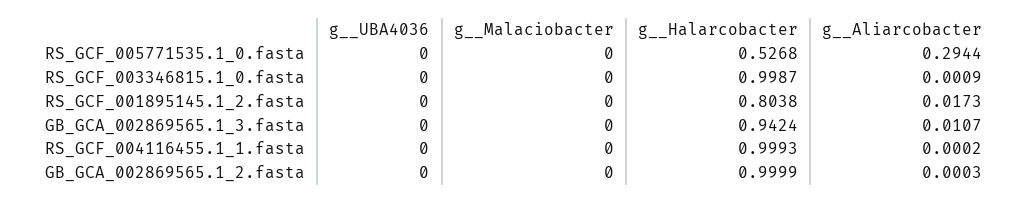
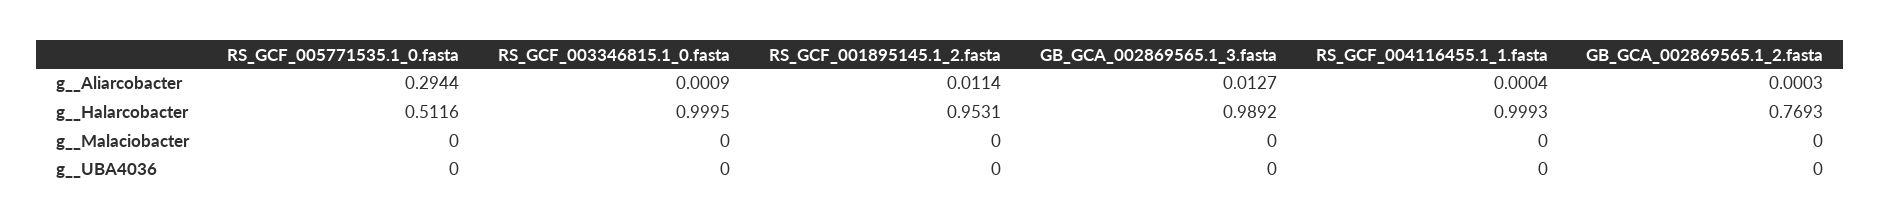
  {
    "g__UBA4036": {
      "RS_GCF_005771535.1_0.fasta": 0,
      "RS_GCF_003346815.1_0.fasta": 0,
      "RS_GCF_001895145.1_2.fasta": 0,
      "GB_GCA_002869565.1_3.fasta": 0,
      "RS_GCF_004116455.1_1.fasta": 0,
      "GB_GCA_002869565.1_2.fasta": 0
    },
    "g__Malaciobacter": {
      "RS_GCF_005771535.1_0.fasta": 0,
      "RS_GCF_003346815.1_0.fasta": 0,
      "RS_GCF_001895145.1_2.fasta": 0,
      "GB_GCA_002869565.1_3.fasta": 0,
      "RS_GCF_004116455.1_1.fasta": 0,
      "GB_GCA_002869565.1_2.fasta": 0
    },
    "g__Halarcobacter": {
-     "RS_GCF_005771535.1_0.fasta": 0.5268,
+     "RS_GCF_005771535.1_0.fasta": 0.5116,
-     "RS_GCF_003346815.1_0.fasta": 0.9987,
+     "RS_GCF_003346815.1_0.fasta": 0.9995,
-     "RS_GCF_001895145.1_2.fasta": 0.8038,
+     "RS_GCF_001895145.1_2.fasta": 0.9531,
-     "GB_GCA_002869565.1_3.fasta": 0.9424,
+     "GB_GCA_002869565.1_3.fasta": 0.9892,
      "RS_GCF_004116455.1_1.fasta": 0.9993,
-     "GB_GCA_002869565.1_2.fasta": 0.9999
+     "GB_GCA_002869565.1_2.fasta": 0.7693
    },
    "g__Aliarcobacter": {
      "RS_GCF_005771535.1_0.fasta": 0.2944,
      "RS_GCF_003346815.1_0.fasta": 0.0009,
-     "RS_GCF_001895145.1_2.fasta": 0.0173,
+     "RS_GCF_001895145.1_2.fasta": 0.0114,
-     "GB_GCA_002869565.1_3.fasta": 0.0107,
+     "GB_GCA_002869565.1_3.fasta": 0.0127,
-     "RS_GCF_004116455.1_1.fasta": 0.0002,
+     "RS_GCF_004116455.1_1.fasta": 0.0004,
      "GB_GCA_002869565.1_2.fasta": 0.0003
    }
  }

